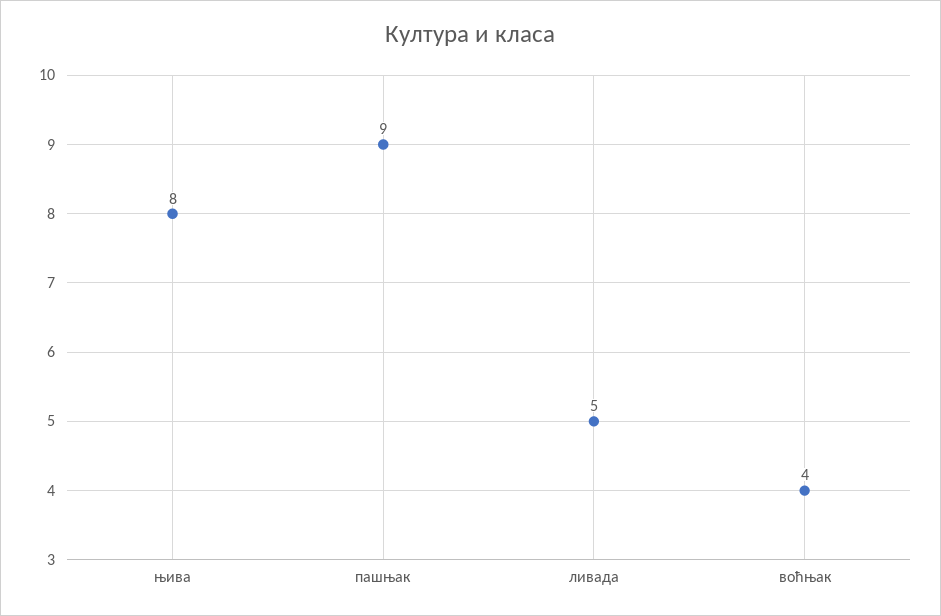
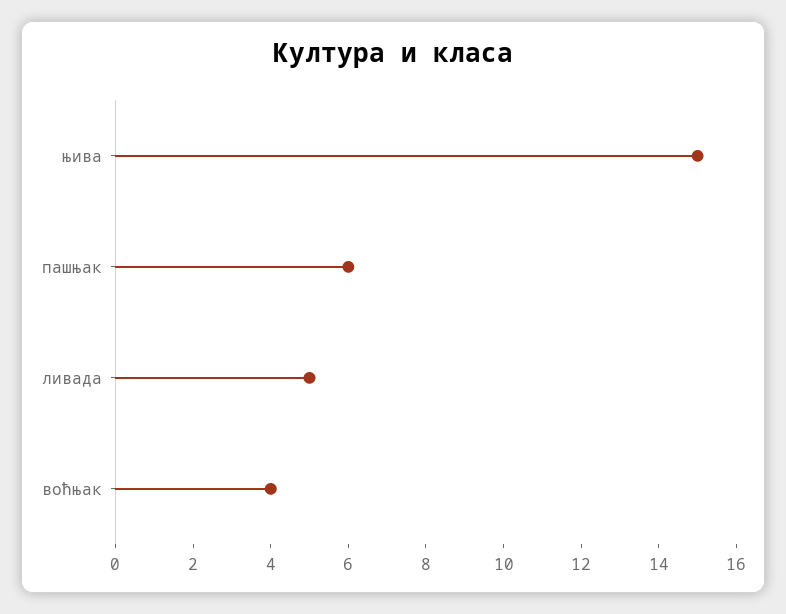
  {
-   "њива": 8,
+   "њива": 15,
-   "пашњак": 9,
+   "пашњак": 6,
    "ливада": 5,
    "воћњак": 4
  }

